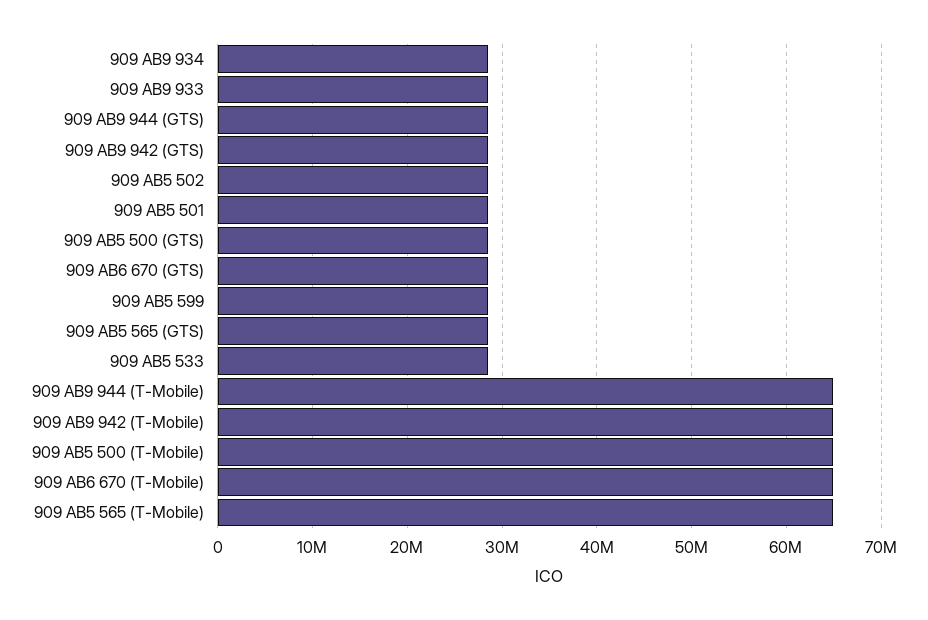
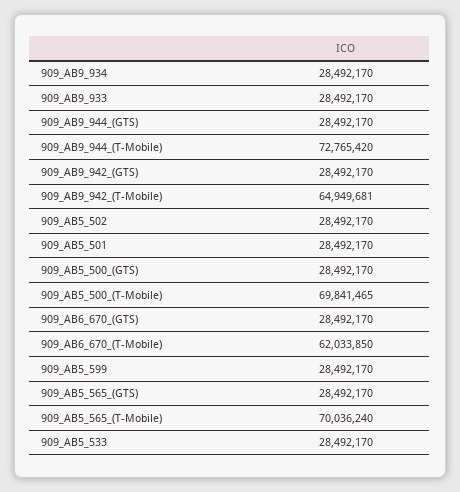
  {
    "909 AB9 934": 28492170,
    "909 AB9 933": 28492170,
    "909 AB9 944 (GTS)": 28492170,
    "909 AB9 942 (GTS)": 28492170,
    "909 AB5 502": 28492170,
    "909 AB5 501": 28492170,
    "909 AB5 500 (GTS)": 28492170,
    "909 AB6 670 (GTS)": 28492170,
    "909 AB5 599": 28492170,
    "909 AB5 565 (GTS)": 28492170,
    "909 AB5 533": 28492170,
-   "909 AB9 944 (T-Mobile)": 65000000,
+   "909 AB9 944 (T-Mobile)": 72765420,
    "909 AB9 942 (T-Mobile)": 64949681,
-   "909 AB5 500 (T-Mobile)": 65000000,
+   "909 AB5 500 (T-Mobile)": 69841465,
-   "909 AB6 670 (T-Mobile)": 65000000,
+   "909 AB6 670 (T-Mobile)": 62033850,
-   "909 AB5 565 (T-Mobile)": 65000000
+   "909 AB5 565 (T-Mobile)": 70036240
  }

